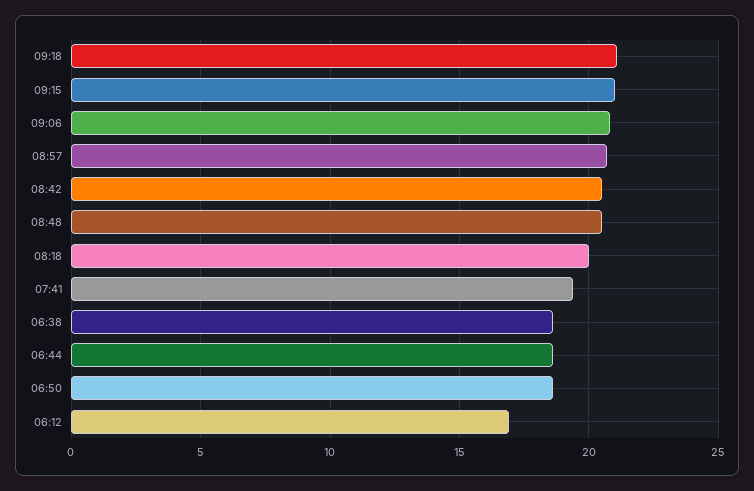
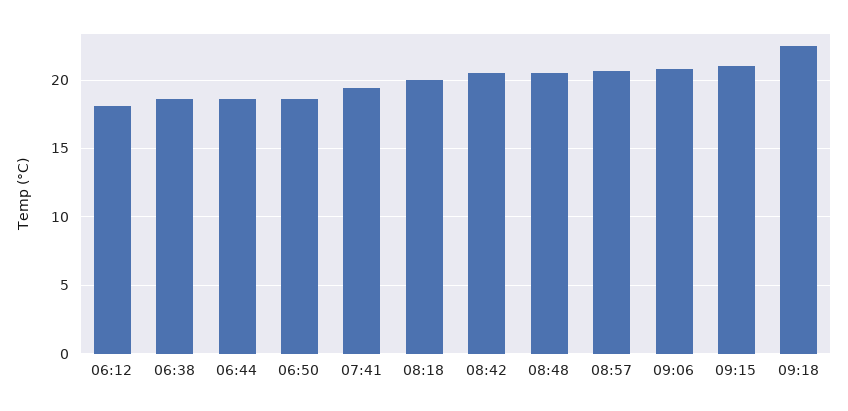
  {
-   "09:18": 21,
+   "09:18": 22.5,
    "09:15": 21,
    "09:06": 21,
    "08:57": 20.5,
    "08:42": 20.5,
    "08:48": 20.5,
    "08:18": 20,
    "07:41": 19.5,
    "06:38": 18.5,
    "06:44": 18.5,
    "06:50": 18.5,
-   "06:12": 17
+   "06:12": 18
  }

